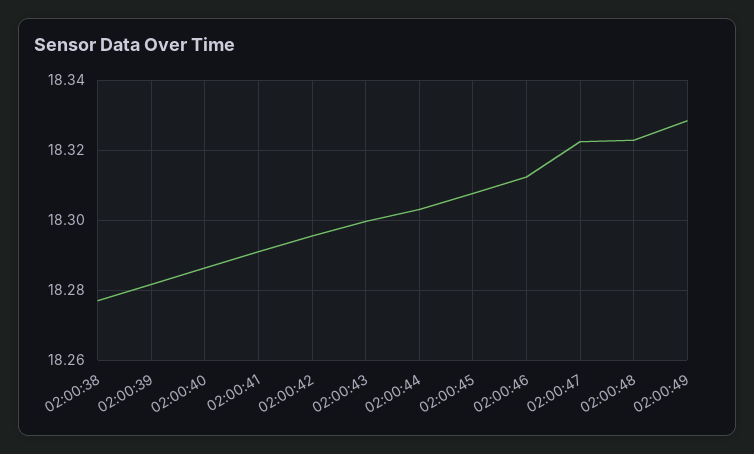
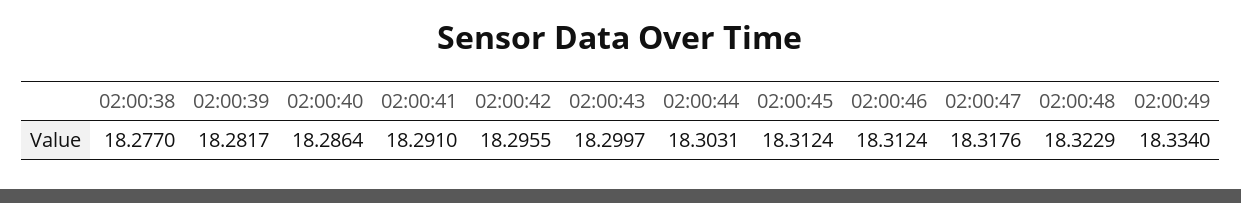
  {
    "02:00:38": 18.277,
    "02:00:39": 18.2817,
    "02:00:40": 18.2864,
    "02:00:41": 18.291,
    "02:00:42": 18.2955,
    "02:00:43": 18.2997,
    "02:00:44": 18.3031,
-   "02:00:45": 18.308,
+   "02:00:45": 18.3124,
    "02:00:46": 18.3124,
-   "02:00:47": 18.322,
+   "02:00:47": 18.3176,
    "02:00:48": 18.3229,
-   "02:00:49": 18.328
+   "02:00:49": 18.334
  }

